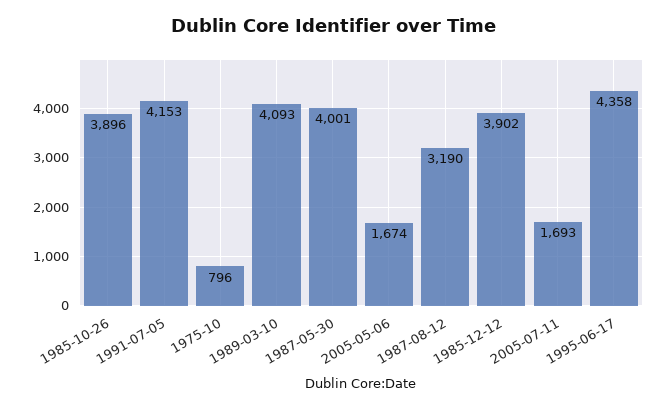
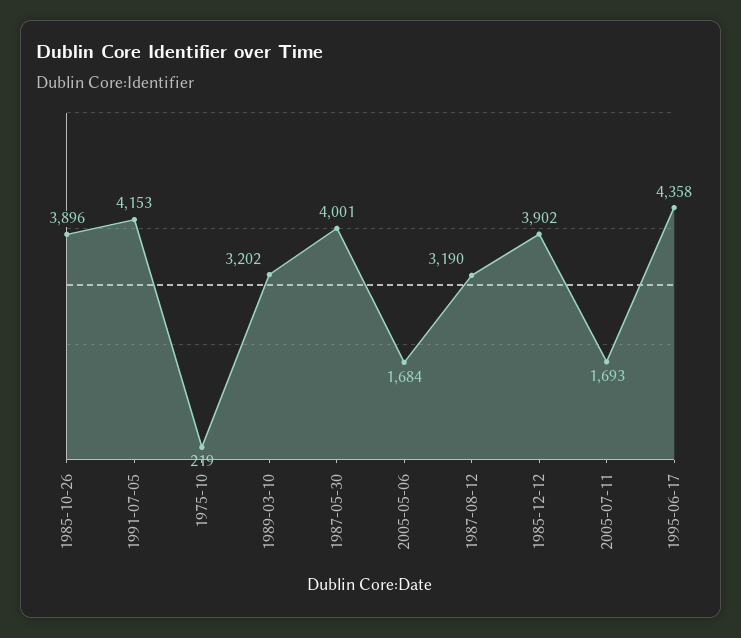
  {
    "1985-10-26": 3896,
    "1991-07-05": 4153,
-   "1975-10": 796,
+   "1975-10": 219,
-   "1989-03-10": 4093,
+   "1989-03-10": 3202,
    "1987-05-30": 4001,
-   "2005-05-06": 1674,
+   "2005-05-06": 1684,
    "1987-08-12": 3190,
    "1985-12-12": 3902,
    "2005-07-11": 1693,
    "1995-06-17": 4358
  }

